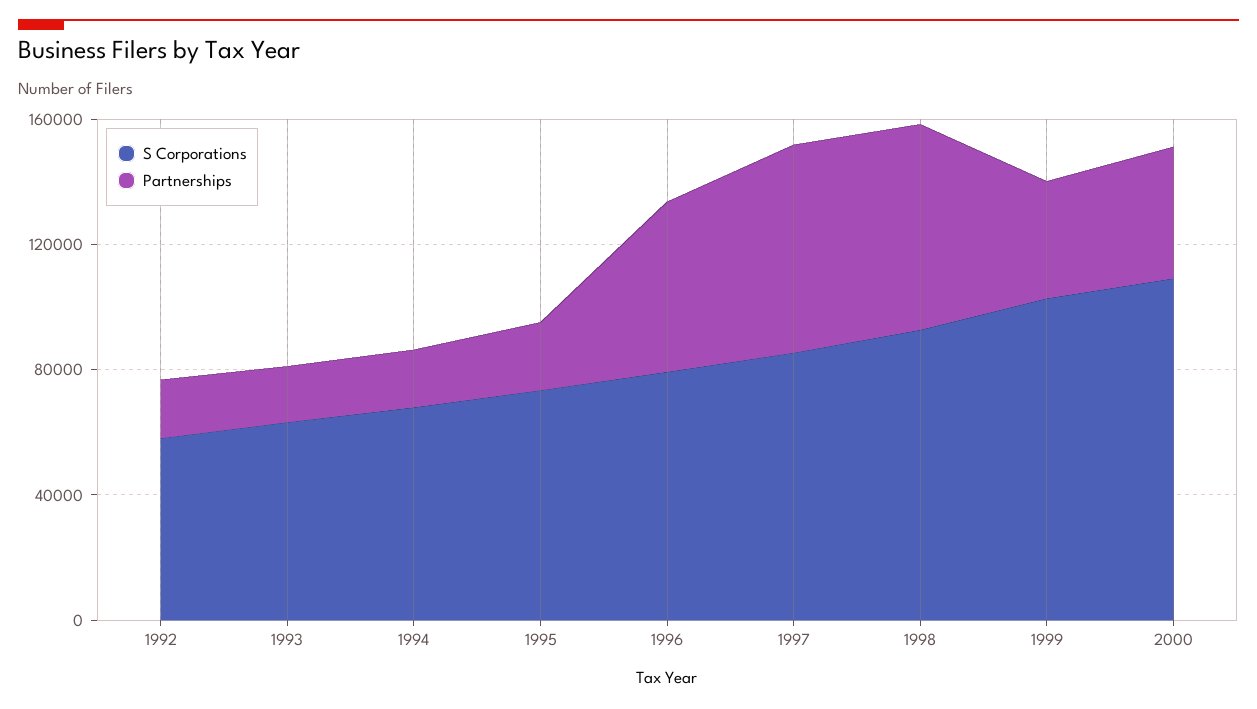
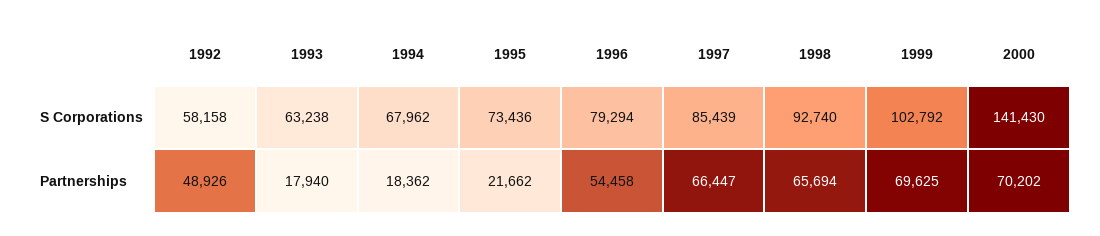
  {
    "S Corporations": {
      "1992": 58158,
      "1993": 63238,
      "1994": 67962,
      "1995": 73436,
      "1996": 79294,
      "1997": 85439,
      "1998": 92740,
      "1999": 102792,
-     "2000": 110000
+     "2000": 141430
    },
    "Partnerships": {
-     "1992": 20000,
+     "1992": 48926,
      "1993": 17940,
      "1994": 18362,
      "1995": 21662,
      "1996": 54458,
      "1997": 66447,
      "1998": 65694,
-     "1999": 40000,
+     "1999": 69625,
-     "2000": 40000
+     "2000": 70202
    }
  }

